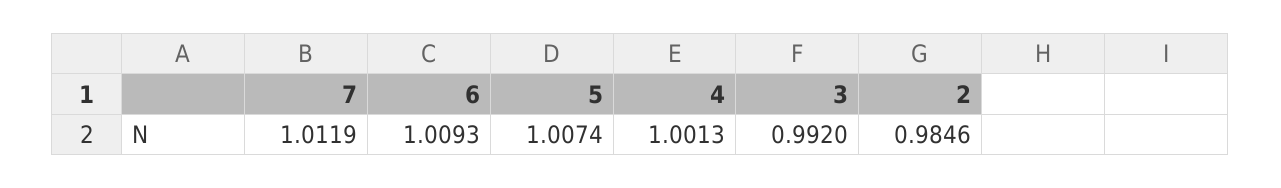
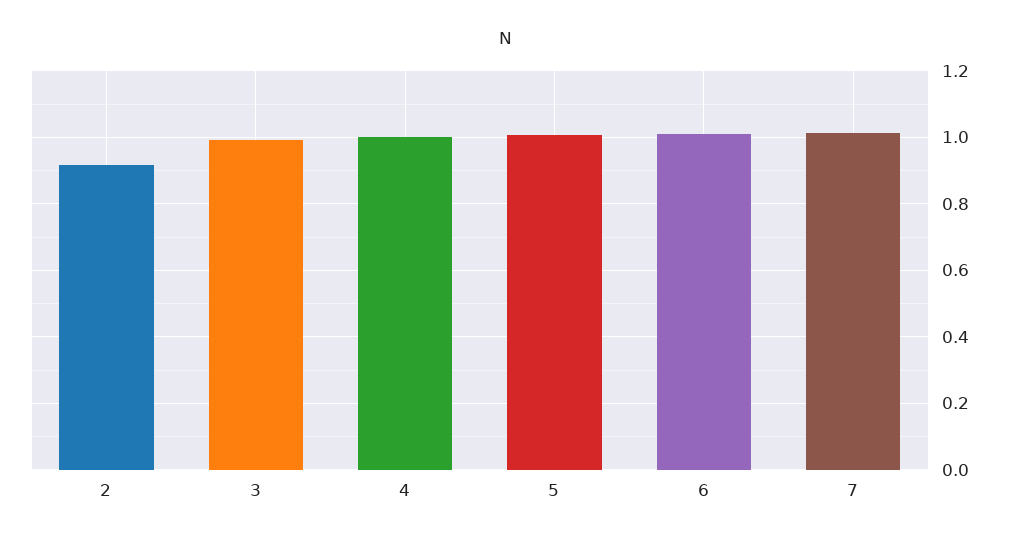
  {
    "7": 1.0119,
    "6": 1.0093,
    "5": 1.0074,
    "4": 1.0013,
    "3": 0.992,
-   "2": 0.9846
+   "2": 0.92
  }

